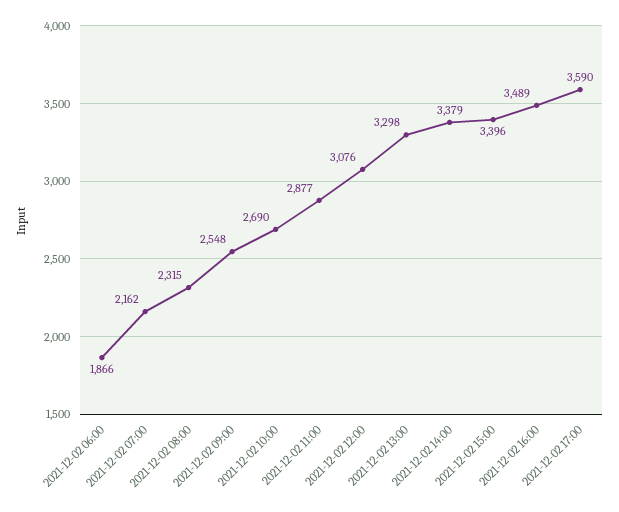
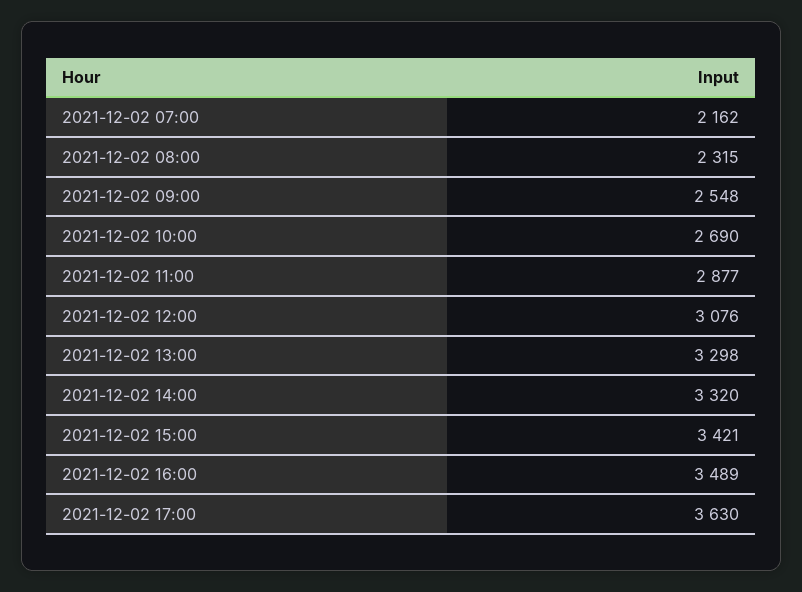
  {
-   "2021-12-02 06:00": 1866,
    "2021-12-02 07:00": 2162,
    "2021-12-02 08:00": 2315,
    "2021-12-02 09:00": 2548,
    "2021-12-02 10:00": 2690,
    "2021-12-02 11:00": 2877,
    "2021-12-02 12:00": 3076,
    "2021-12-02 13:00": 3298,
-   "2021-12-02 14:00": 3379,
+   "2021-12-02 14:00": 3320,
-   "2021-12-02 15:00": 3396,
+   "2021-12-02 15:00": 3421,
    "2021-12-02 16:00": 3489,
-   "2021-12-02 17:00": 3590
+   "2021-12-02 17:00": 3630
  }

